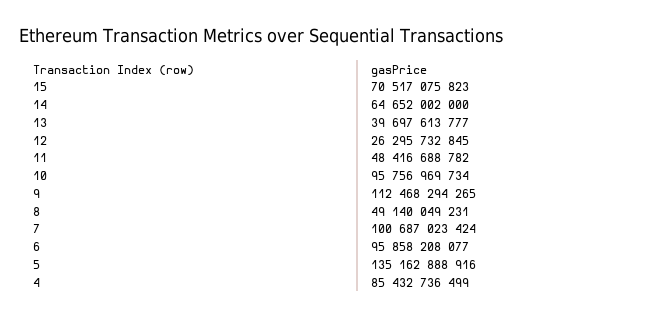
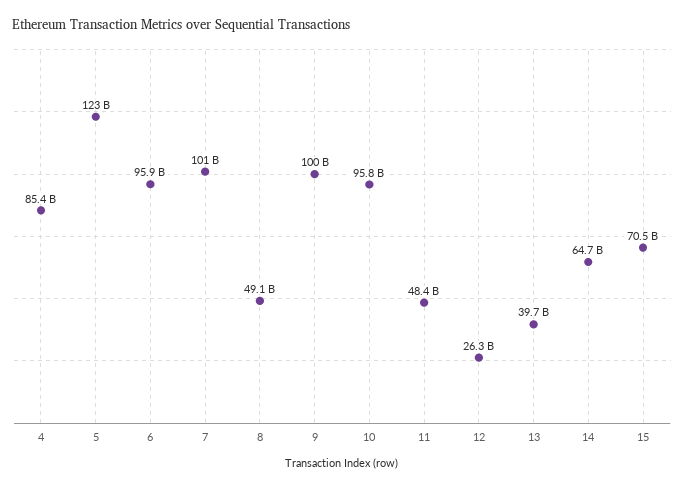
  {
    "15": 70517075823,
    "14": 64652002000,
    "13": 39697613777,
    "12": 26295732845,
    "11": 48416688782,
    "10": 95756969734,
-   "9": 112468294265,
+   "9": 100000000000,
    "8": 49140049231,
    "7": 100687023424,
    "6": 95858208077,
-   "5": 135162888916,
+   "5": 123000000000,
    "4": 85432736499
  }

